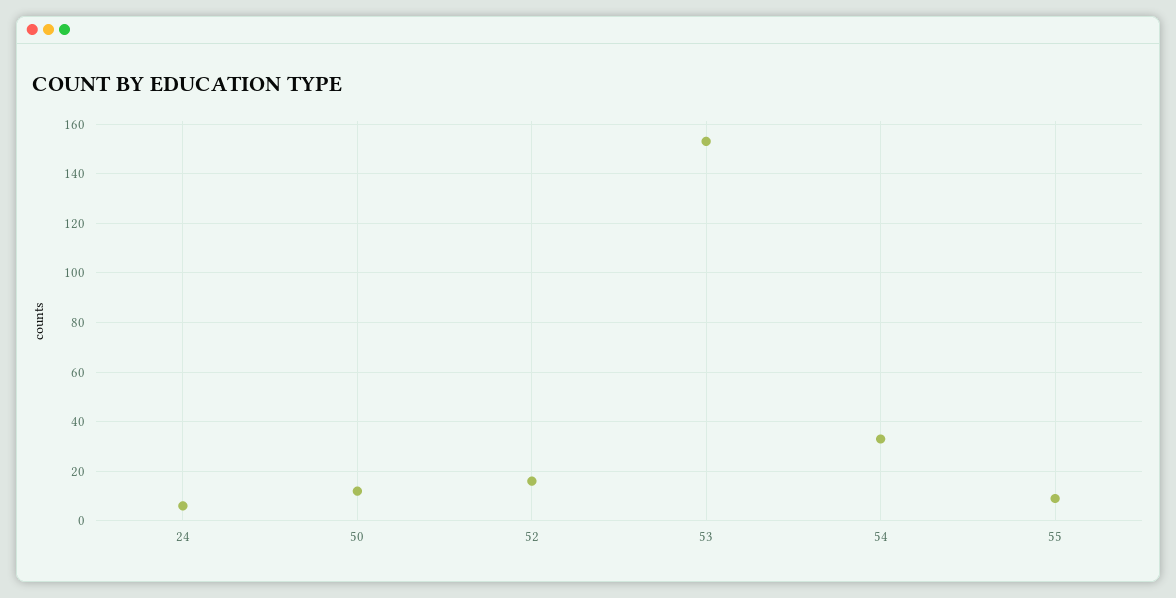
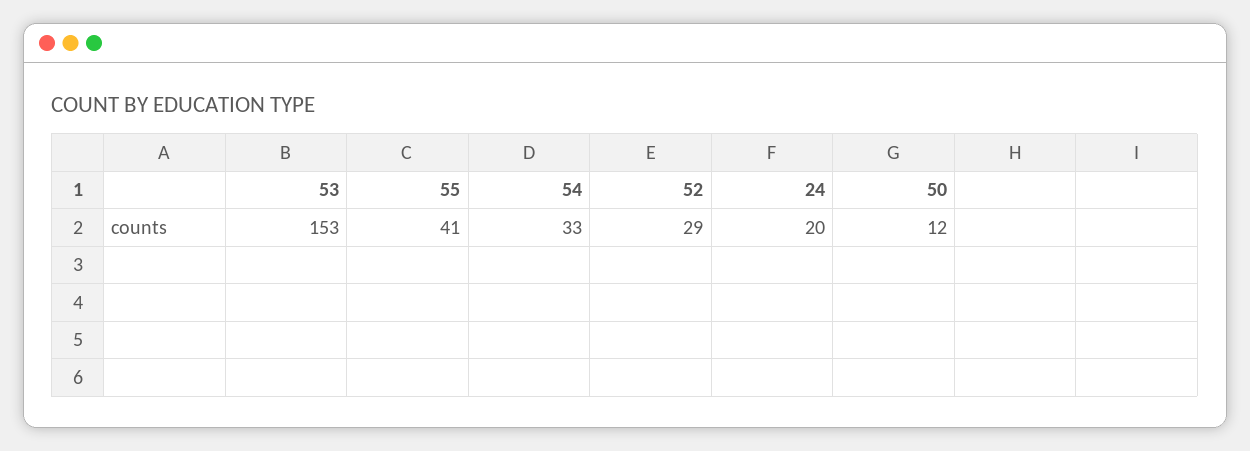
  {
-   "24": 5,
+   "24": 20,
    "50": 12,
-   "52": 15,
+   "52": 29,
    "53": 153,
    "54": 33,
-   "55": 10
+   "55": 41
  }

